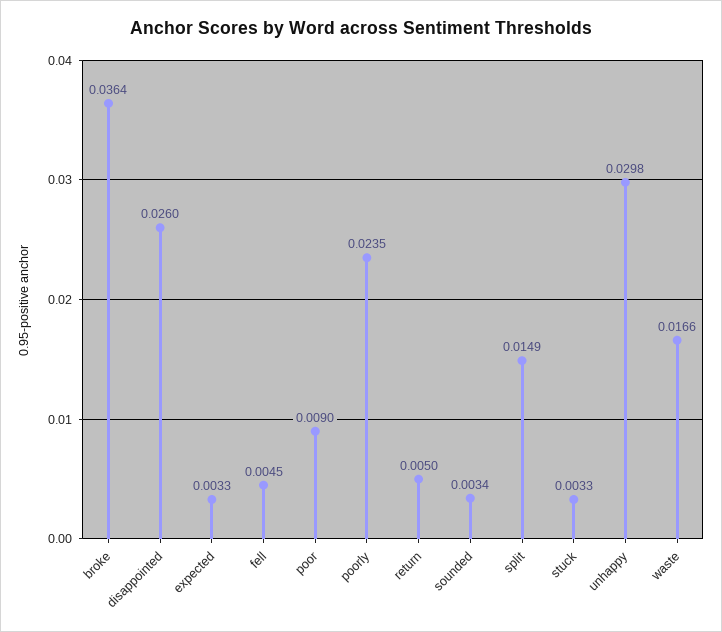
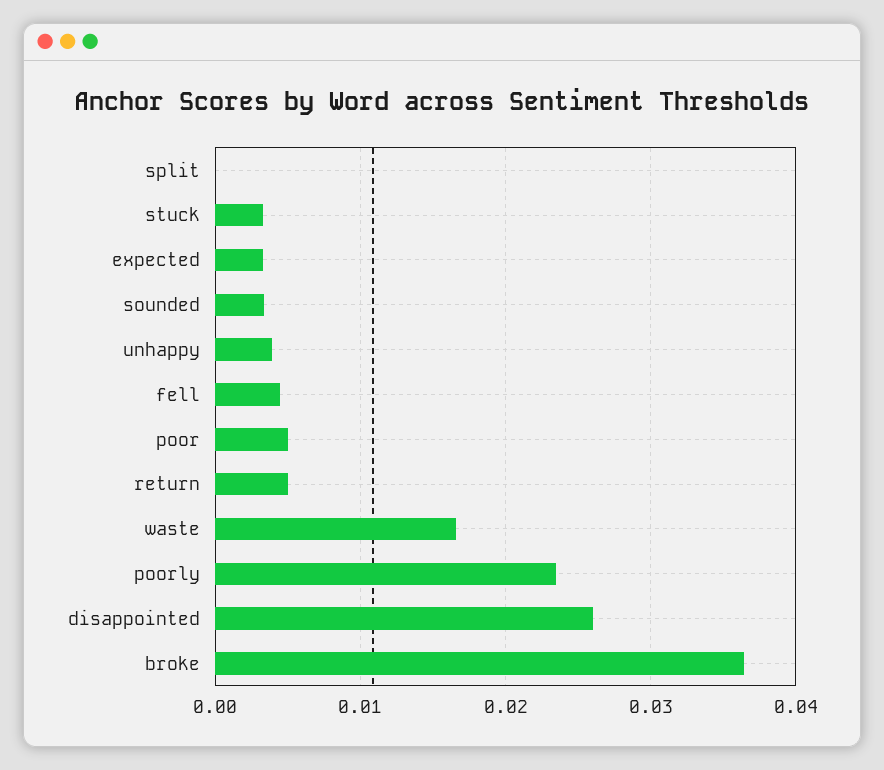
  {
    "broke": 0.0364,
    "disappointed": 0.026,
    "expected": 0.0033,
    "fell": 0.0045,
-   "poor": 0.009,
+   "poor": 0.005,
    "poorly": 0.0235,
    "return": 0.005,
    "sounded": 0.0034,
-   "split": 0.0149,
+   "split": 0,
    "stuck": 0.0033,
-   "unhappy": 0.0298,
+   "unhappy": 0.004,
    "waste": 0.0166
  }

